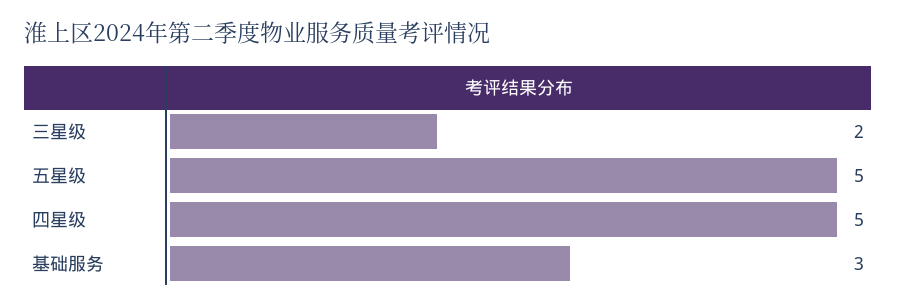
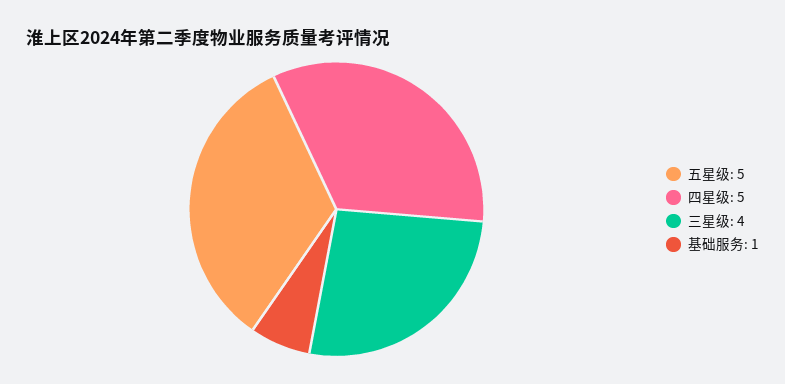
  {
-   "三星级": 2,
+   "三星级": 4,
    "五星级": 5,
    "四星级": 5,
-   "基础服务": 3
+   "基础服务": 1
  }

